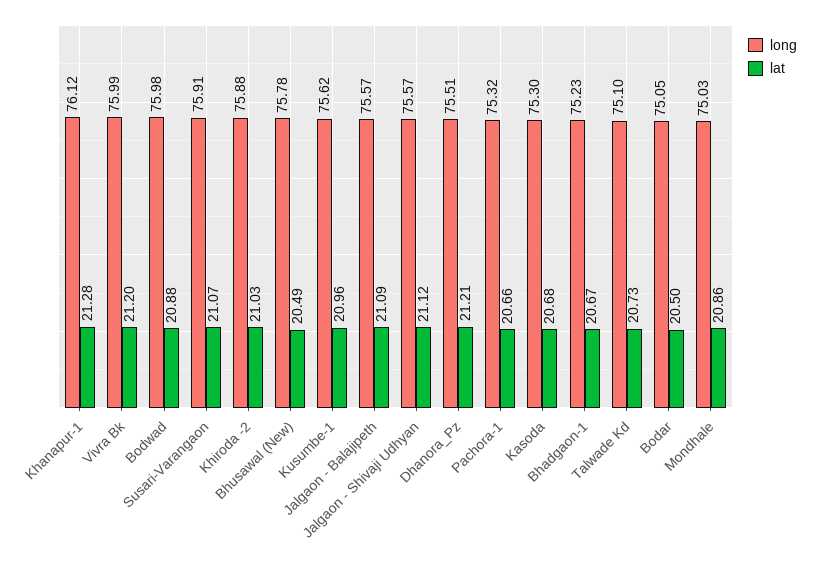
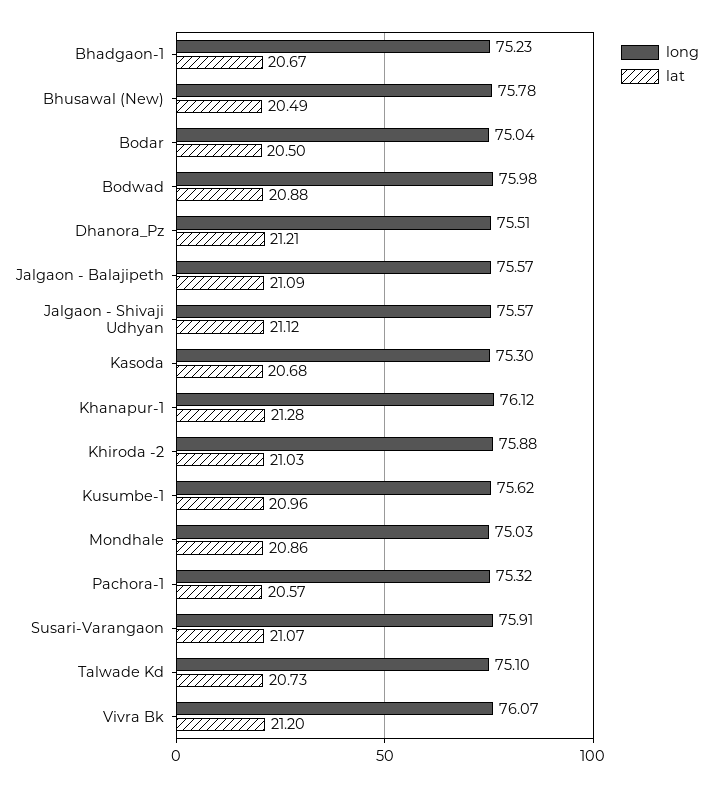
  {
    "long": {
      "Khanapur-1": 76.12,
-     "Vivra Bk": 75.99,
+     "Vivra Bk": 76.07,
      "Bodwad": 75.98,
      "Susari-Varangaon": 75.91,
      "Khiroda -2": 75.88,
      "Bhusawal (New)": 75.78,
      "Kusumbe-1": 75.62,
      "Jalgaon - Balajipeth": 75.57,
      "Jalgaon - Shivaji Udhyan": 75.57,
      "Dhanora_Pz": 75.51,
      "Pachora-1": 75.32,
      "Kasoda": 75.3,
      "Bhadgaon-1": 75.23,
      "Talwade Kd": 75.1,
-     "Bodar": 75.05,
+     "Bodar": 75.04,
      "Mondhale": 75.03
    },
    "lat": {
      "Khanapur-1": 21.28,
      "Vivra Bk": 21.2,
      "Bodwad": 20.88,
      "Susari-Varangaon": 21.07,
      "Khiroda -2": 21.03,
      "Bhusawal (New)": 20.49,
      "Kusumbe-1": 20.96,
      "Jalgaon - Balajipeth": 21.09,
      "Jalgaon - Shivaji Udhyan": 21.12,
      "Dhanora_Pz": 21.21,
-     "Pachora-1": 20.66,
+     "Pachora-1": 20.57,
      "Kasoda": 20.68,
      "Bhadgaon-1": 20.67,
      "Talwade Kd": 20.73,
      "Bodar": 20.5,
      "Mondhale": 20.86
    }
  }

